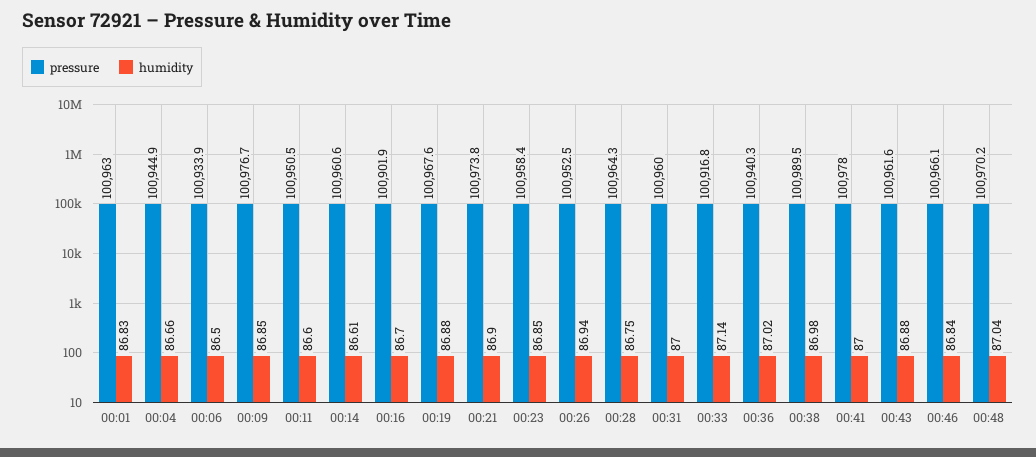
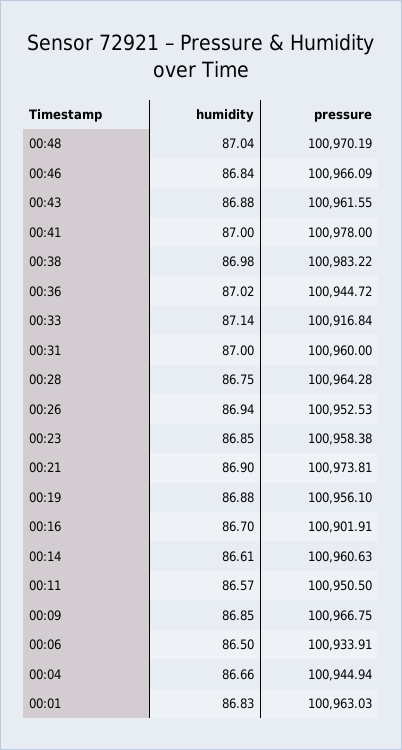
  {
    "pressure": {
      "00:01": 100963.03,
      "00:04": 100944.94,
      "00:06": 100933.91,
-     "00:09": 100976.7,
+     "00:09": 100966.75,
      "00:11": 100950.5,
      "00:14": 100960.63,
      "00:16": 100901.91,
-     "00:19": 100967.6,
+     "00:19": 100956.1,
      "00:21": 100973.81,
      "00:23": 100958.38,
      "00:26": 100952.53,
      "00:28": 100964.28,
      "00:31": 100960,
      "00:33": 100916.84,
-     "00:36": 100940.3,
+     "00:36": 100944.72,
-     "00:38": 100989.5,
+     "00:38": 100983.22,
      "00:41": 100978,
      "00:43": 100961.55,
      "00:46": 100966.09,
      "00:48": 100970.19
    },
    "humidity": {
      "00:01": 86.83,
      "00:04": 86.66,
      "00:06": 86.5,
      "00:09": 86.85,
-     "00:11": 86.6,
+     "00:11": 86.57,
      "00:14": 86.61,
      "00:16": 86.7,
      "00:19": 86.88,
      "00:21": 86.9,
      "00:23": 86.85,
      "00:26": 86.94,
      "00:28": 86.75,
      "00:31": 87,
      "00:33": 87.14,
      "00:36": 87.02,
      "00:38": 86.98,
      "00:41": 87,
      "00:43": 86.88,
      "00:46": 86.84,
      "00:48": 87.04
    }
  }

